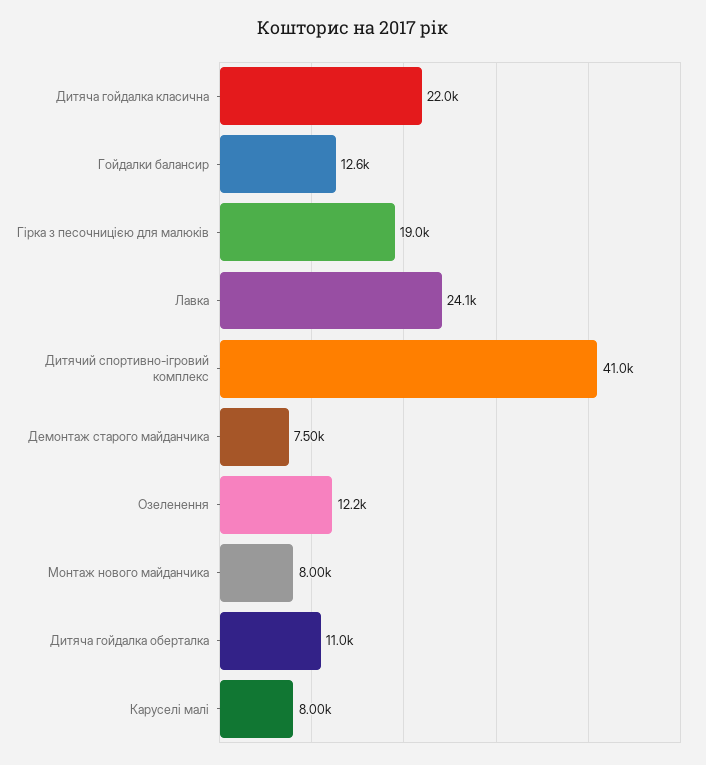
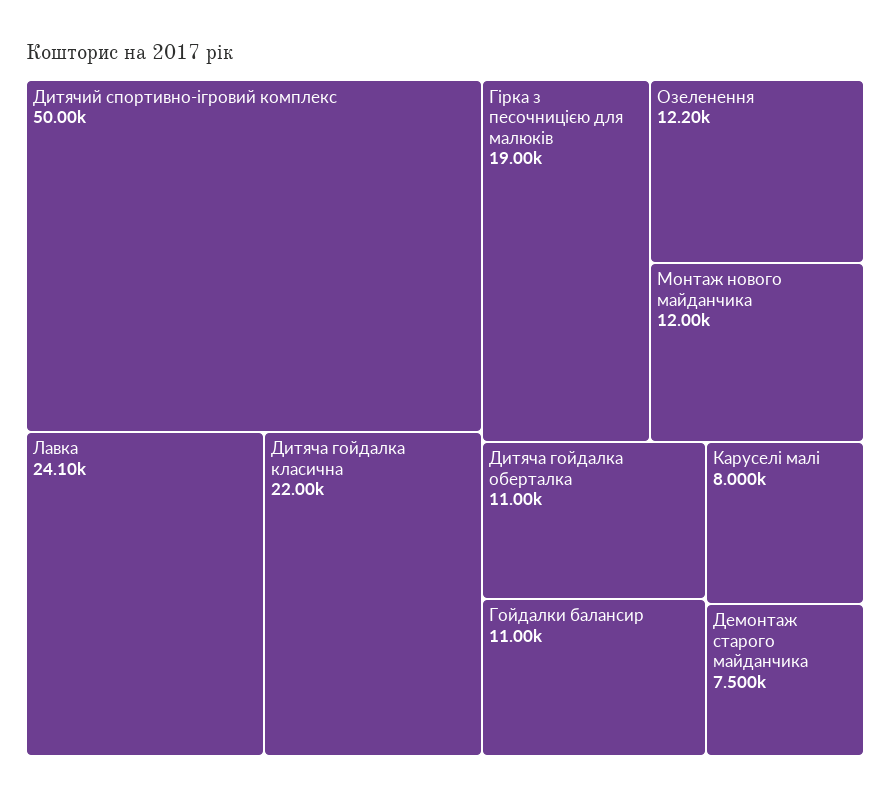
  {
    "Дитяча гойдалка класична": 22000,
-   "Гойдалки балансир": 12600,
+   "Гойдалки балансир": 11000,
    "Гірка з песочницією для малюків": 19000,
    "Лавка": 24100,
-   "Дитячий спортивно-ігровий комплекс": 41000,
+   "Дитячий спортивно-ігровий комплекс": 50000,
    "Демонтаж старого майданчика": 7500,
    "Озеленення": 12200,
-   "Монтаж нового майданчика": 8000,
+   "Монтаж нового майданчика": 12000,
    "Дитяча гойдалка оберталка": 11000,
    "Каруселі малі": 8000
  }

